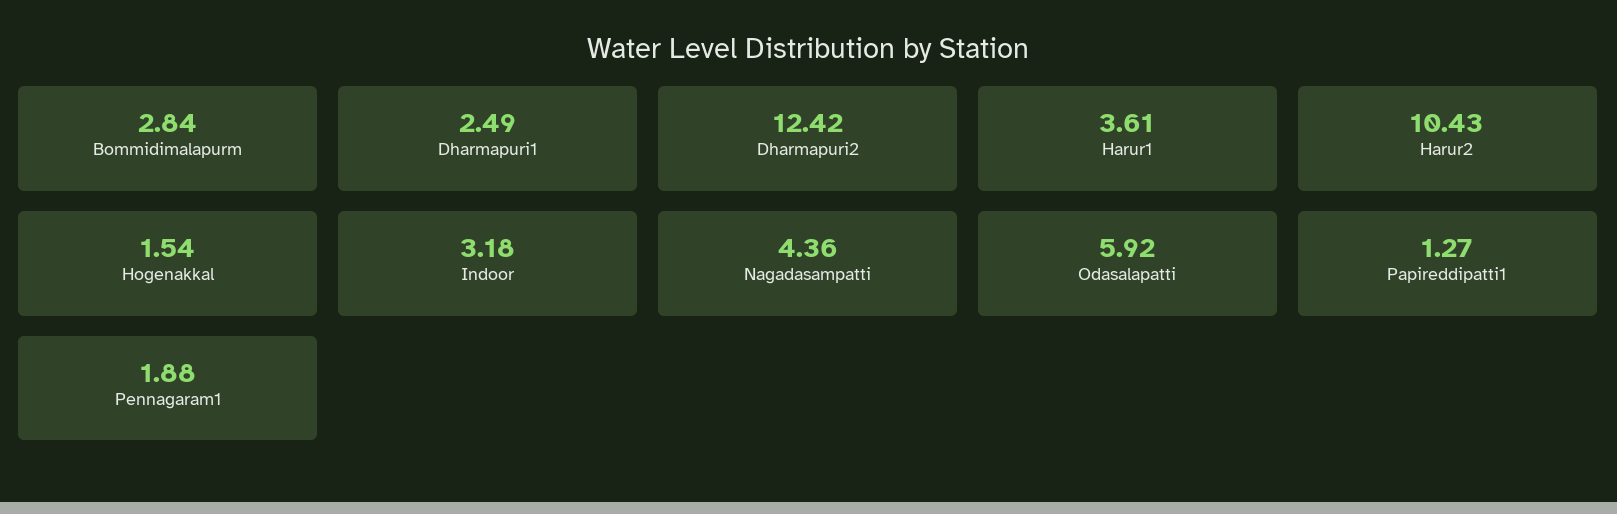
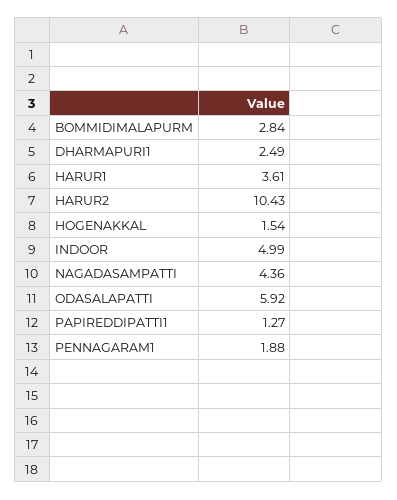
  {
    "Bommidimalapurm": 2.84,
    "Dharmapuri1": 2.49,
-   "Dharmapuri2": 12.42,
    "Harur1": 3.61,
    "Harur2": 10.43,
    "Hogenakkal": 1.54,
-   "Indoor": 3.18,
+   "Indoor": 4.99,
    "Nagadasampatti": 4.36,
    "Odasalapatti": 5.92,
    "Papireddipatti1": 1.27,
    "Pennagaram1": 1.88
  }

